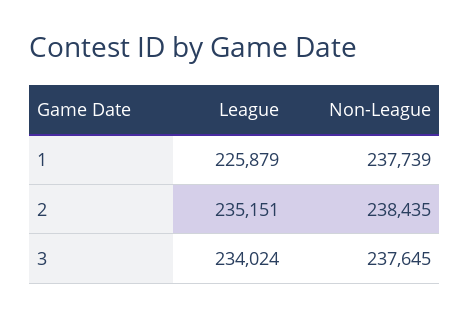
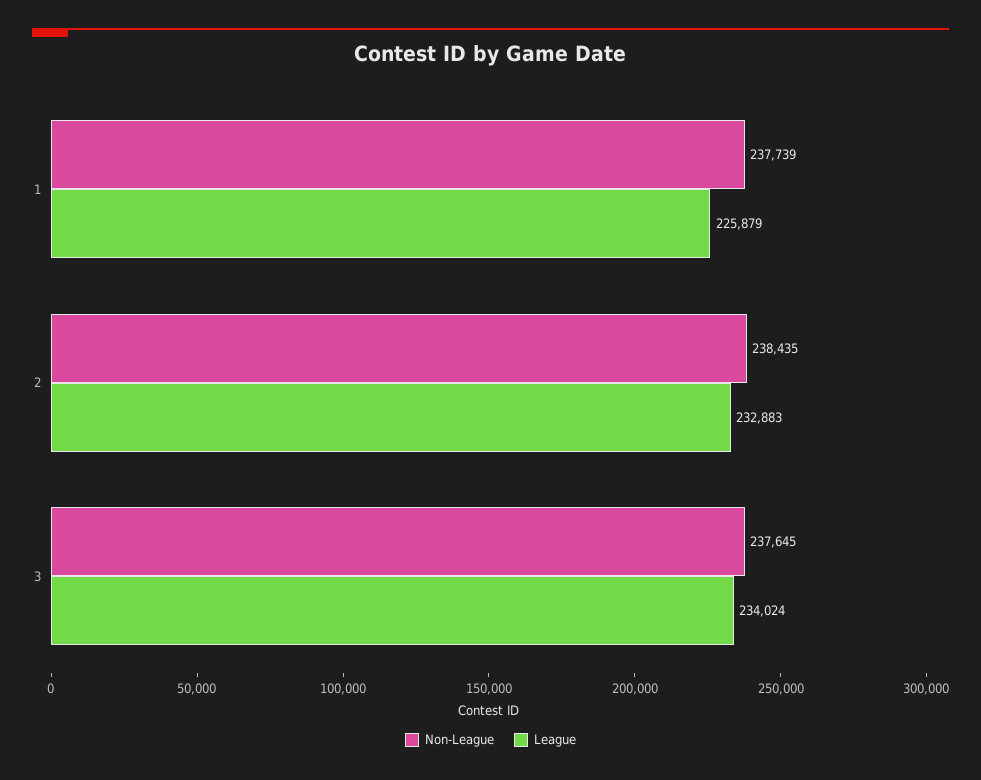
  {
    "League": {
      "1": 225879,
-     "2": 235151,
+     "2": 232883,
      "3": 234024
    },
    "Non-League": {
      "1": 237739,
      "2": 238435,
      "3": 237645
    }
  }

